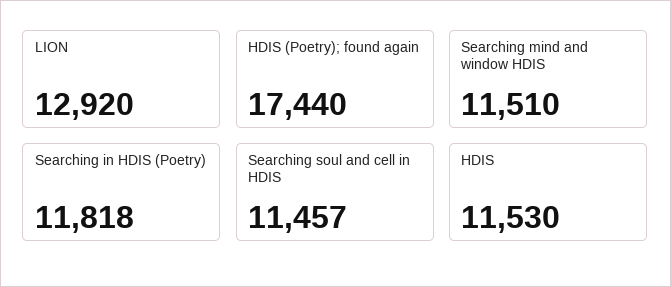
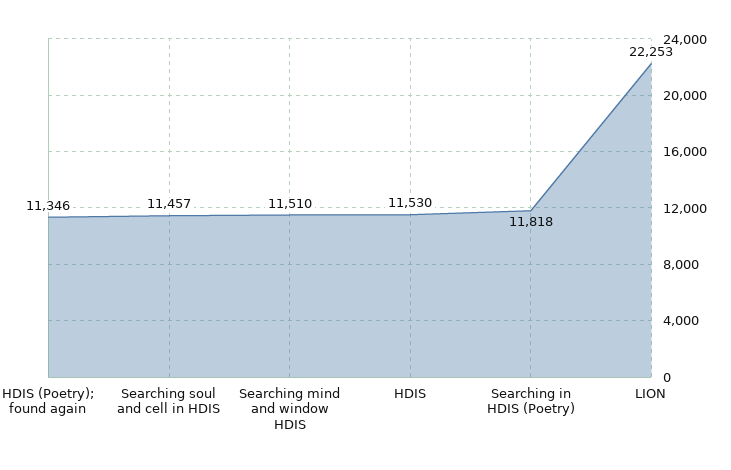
  {
-   "LION": 12920,
+   "LION": 22253,
-   "HDIS (Poetry); found again": 17440,
+   "HDIS (Poetry); found again": 11346,
    "Searching mind and window HDIS": 11510,
    "Searching in HDIS (Poetry)": 11818,
    "Searching soul and cell in HDIS": 11457,
    "HDIS": 11530
  }

